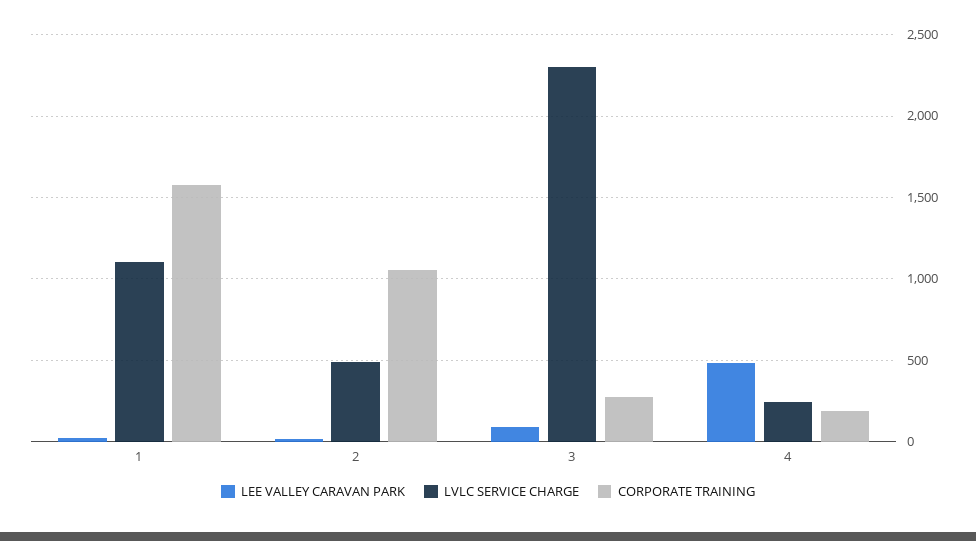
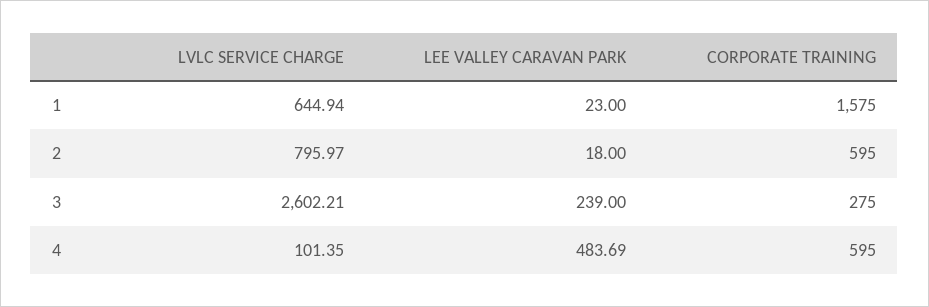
  {
    "LEE VALLEY CARAVAN PARK": {
      "1": 23,
      "2": 18,
-     "3": 100,
+     "3": 239,
      "4": 483.69
    },
    "LVLC SERVICE CHARGE": {
-     "1": 1100,
+     "1": 644.94,
-     "2": 500,
+     "2": 795.97,
-     "3": 2300,
+     "3": 2602.21,
-     "4": 250
+     "4": 101.35
    },
    "CORPORATE TRAINING": {
      "1": 1575,
-     "2": 1050,
+     "2": 595,
      "3": 275,
-     "4": 200
+     "4": 595
    }
  }

